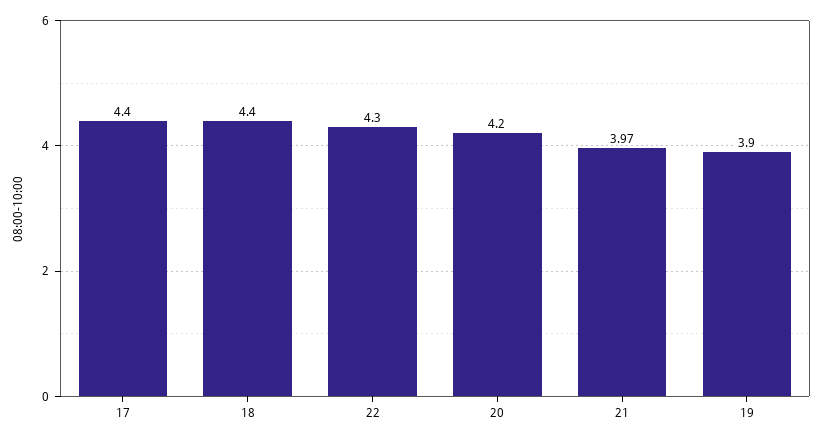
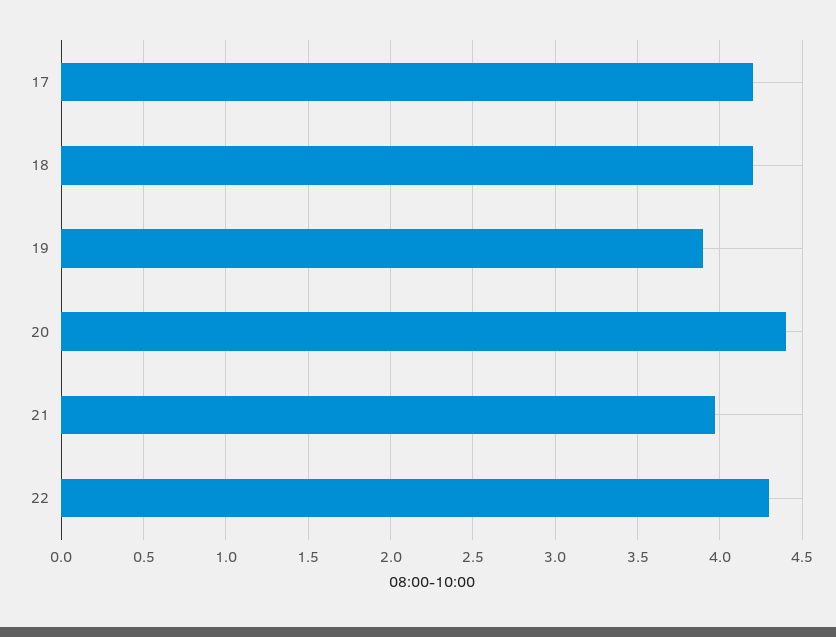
  {
-   "17": 4.4,
+   "17": 4.2,
-   "18": 4.4,
+   "18": 4.2,
    "22": 4.3,
-   "20": 4.2,
+   "20": 4.4,
    "21": 3.97,
    "19": 3.9
  }

